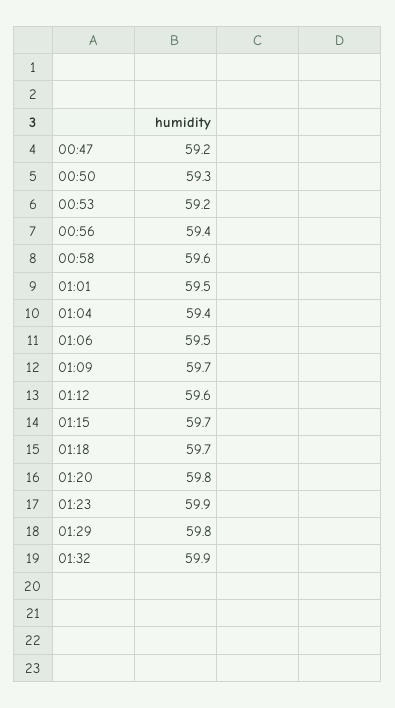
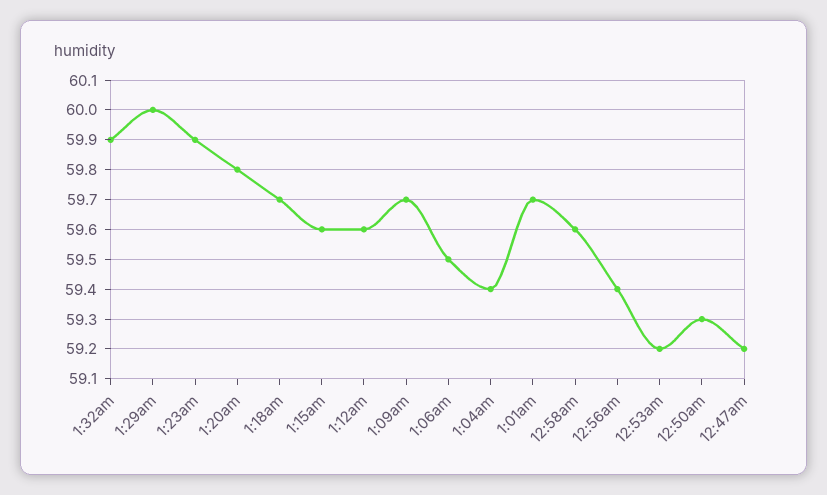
  {
    "00:47": 59.2,
    "00:50": 59.3,
    "00:53": 59.2,
    "00:56": 59.4,
    "00:58": 59.6,
-   "01:01": 59.5,
+   "01:01": 59.7,
    "01:04": 59.4,
    "01:06": 59.5,
    "01:09": 59.7,
    "01:12": 59.6,
-   "01:15": 59.7,
+   "01:15": 59.6,
    "01:18": 59.7,
    "01:20": 59.8,
    "01:23": 59.9,
-   "01:29": 59.8,
+   "01:29": 60,
    "01:32": 59.9
  }

